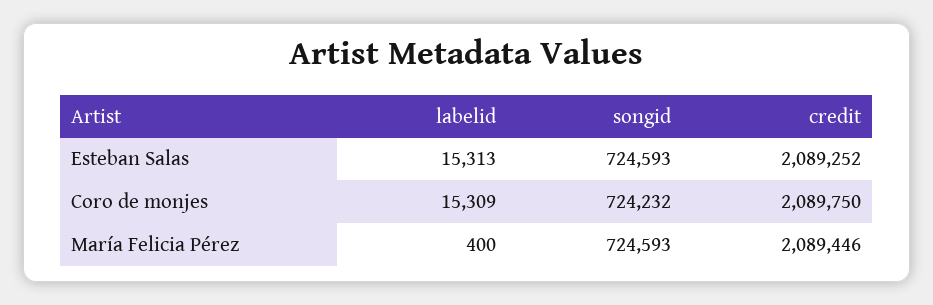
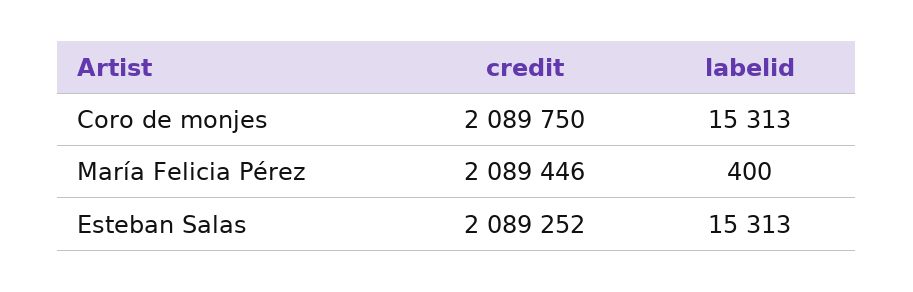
  {
    "labelid": {
      "Esteban Salas": 15313,
-     "Coro de monjes": 15309,
+     "Coro de monjes": 15313,
      "María Felicia Pérez": 400
    },
-   "songid": {
-     "Esteban Salas": 724593,
-     "Coro de monjes": 724232,
-     "María Felicia Pérez": 724593
-   },
    "credit": {
      "Esteban Salas": 2089252,
      "Coro de monjes": 2089750,
      "María Felicia Pérez": 2089446
    }
  }

